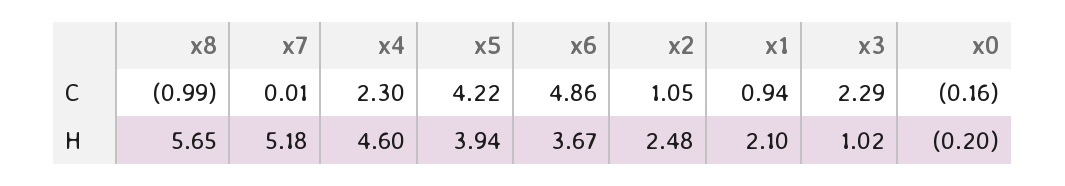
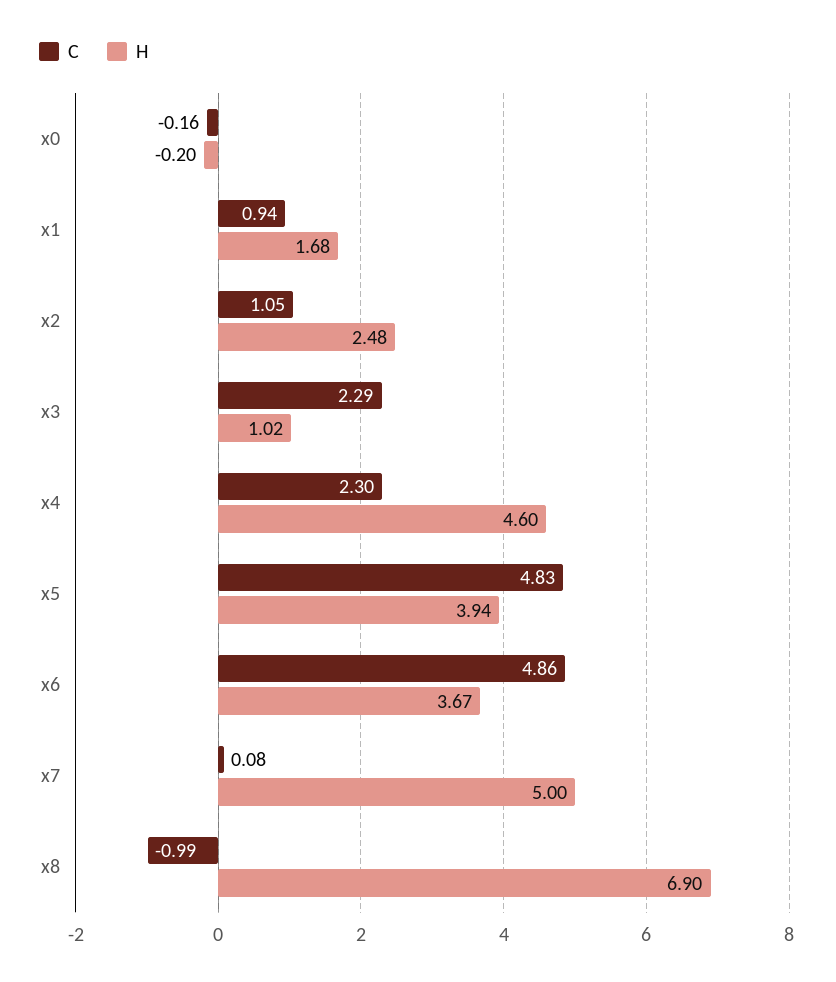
  {
    "C": {
      "x8": -0.99,
-     "x7": 0.01,
+     "x7": 0.08,
      "x4": 2.3,
-     "x5": 4.22,
+     "x5": 4.83,
      "x6": 4.86,
      "x2": 1.05,
      "x1": 0.94,
      "x3": 2.29,
      "x0": -0.16
    },
    "H": {
-     "x8": 5.65,
+     "x8": 6.9,
-     "x7": 5.18,
+     "x7": 5,
      "x4": 4.6,
      "x5": 3.94,
      "x6": 3.67,
      "x2": 2.48,
-     "x1": 2.1,
+     "x1": 1.68,
      "x3": 1.02,
      "x0": -0.2
    }
  }

